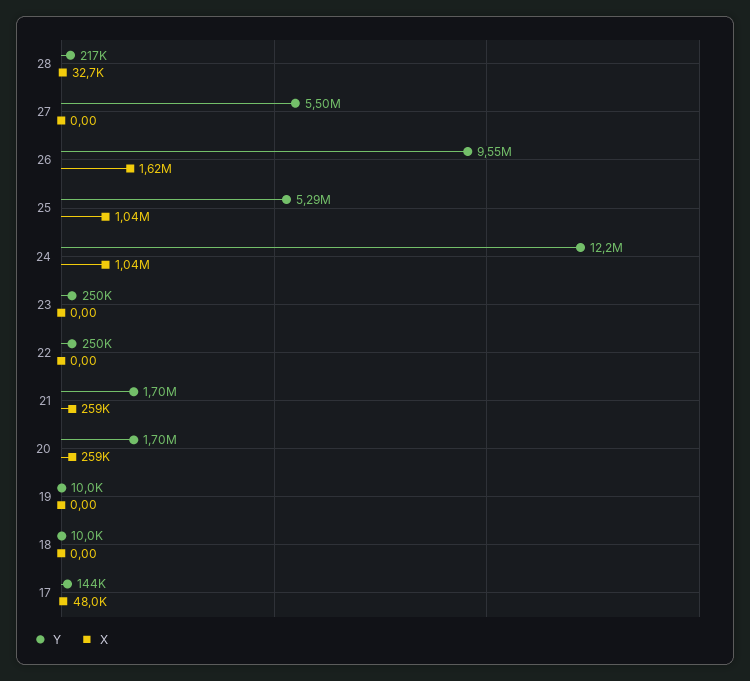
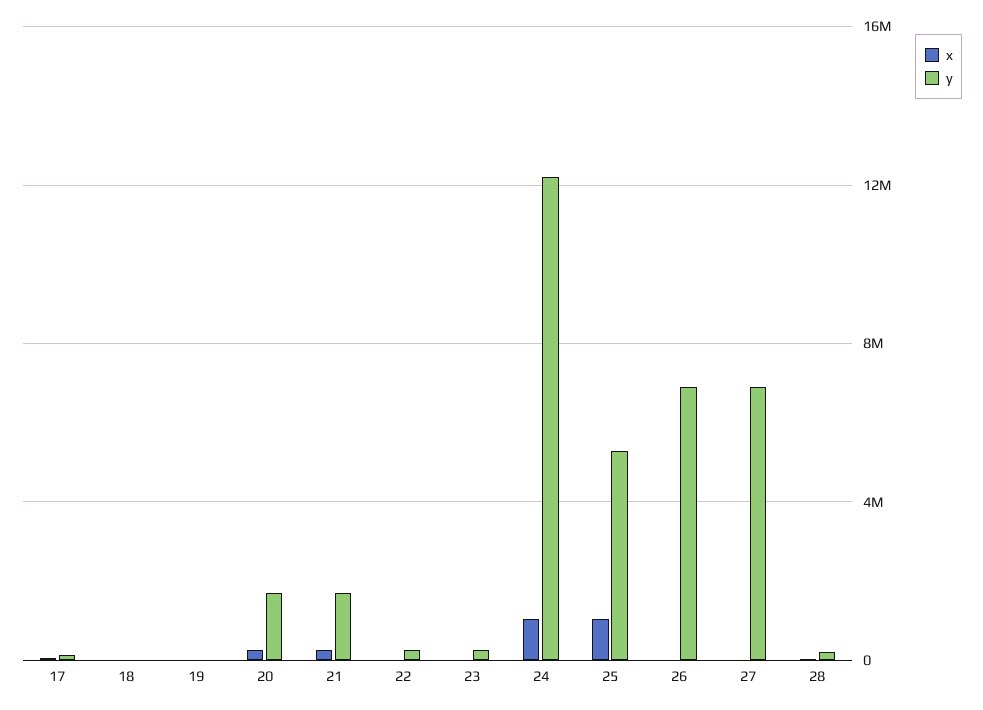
  {
    "Y": {
      "28": 217000,
-     "27": 5500000,
+     "27": 7000000,
-     "26": 9550000,
+     "26": 7000000,
      "25": 5290000,
      "24": 12200000,
      "23": 250000,
      "22": 250000,
      "21": 1700000,
      "20": 1700000,
      "19": 10000,
      "18": 10000,
      "17": 144000
    },
    "X": {
      "28": 32700,
      "27": 0,
-     "26": 1620000,
+     "26": 0,
      "25": 1040000,
      "24": 1040000,
      "23": 0,
      "22": 0,
      "21": 259000,
      "20": 259000,
      "19": 0,
      "18": 0,
      "17": 48000
    }
  }

